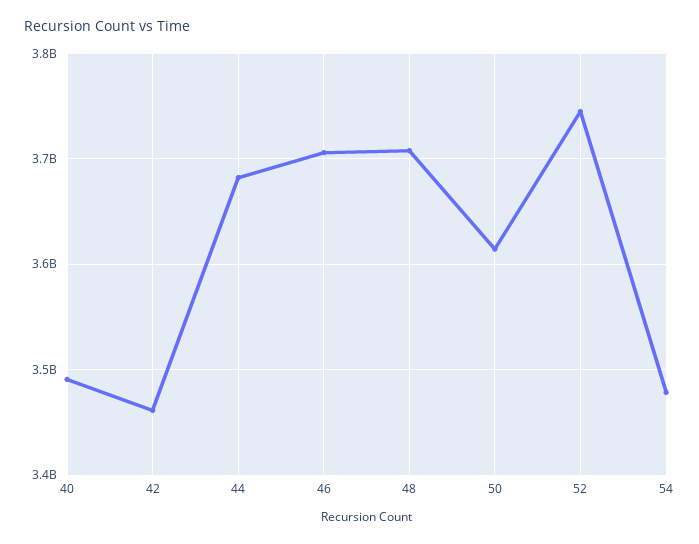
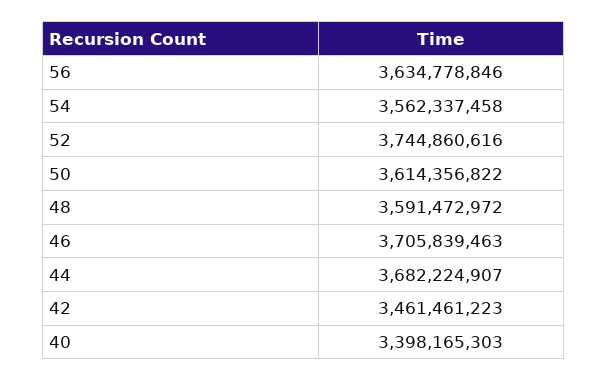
  {
-   "40": 3490000000,
+   "40": 3398165303,
    "42": 3461461223,
    "44": 3682224907,
    "46": 3705839463,
-   "48": 3710000000,
+   "48": 3591472972,
    "50": 3614356822,
    "52": 3744860616,
-   "54": 3480000000
+   "54": 3562337458,
+   "56": 3634778846
  }

